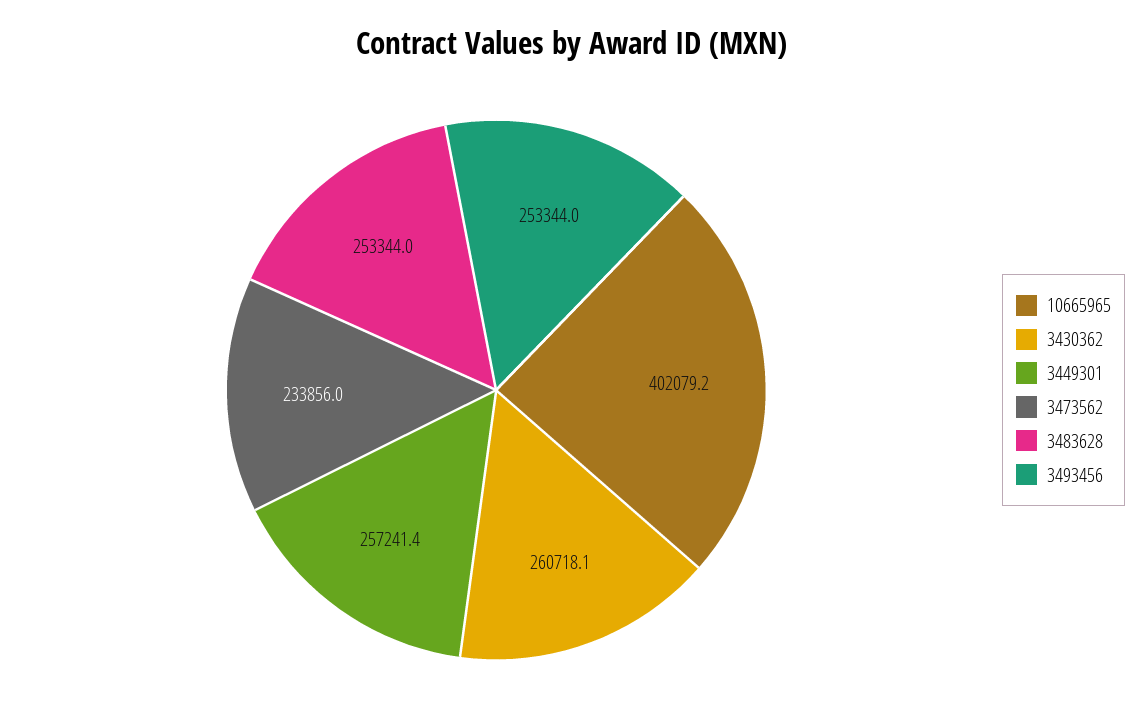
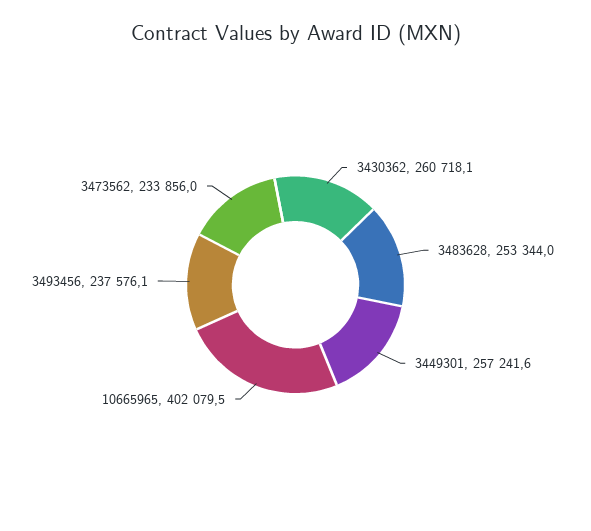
  {
-   "10665965": 402079.2,
+   "10665965": 402079.5,
    "3430362": 260718.1,
-   "3449301": 257241.4,
+   "3449301": 257241.6,
    "3473562": 233856,
    "3483628": 253344,
-   "3493456": 253344
+   "3493456": 237576.1
  }

